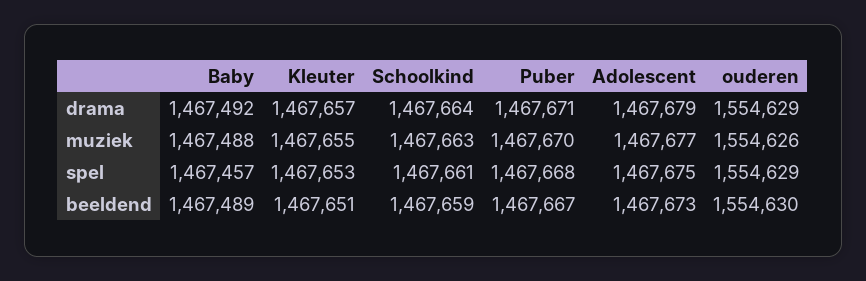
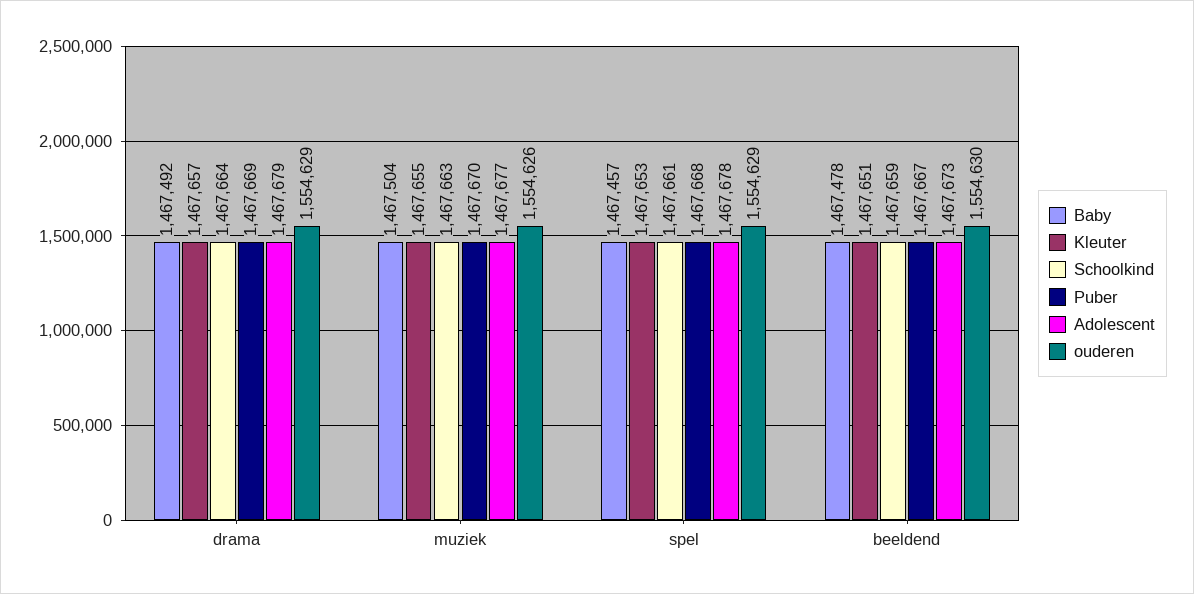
  {
    "Baby": {
      "drama": 1467492,
-     "muziek": 1467488,
+     "muziek": 1467504,
      "spel": 1467457,
-     "beeldend": 1467489
+     "beeldend": 1467478
    },
    "Kleuter": {
      "drama": 1467657,
      "muziek": 1467655,
      "spel": 1467653,
      "beeldend": 1467651
    },
    "Schoolkind": {
      "drama": 1467664,
      "muziek": 1467663,
      "spel": 1467661,
      "beeldend": 1467659
    },
    "Puber": {
-     "drama": 1467671,
+     "drama": 1467669,
      "muziek": 1467670,
      "spel": 1467668,
      "beeldend": 1467667
    },
    "Adolescent": {
      "drama": 1467679,
      "muziek": 1467677,
-     "spel": 1467675,
+     "spel": 1467678,
      "beeldend": 1467673
    },
    "ouderen": {
      "drama": 1554629,
      "muziek": 1554626,
      "spel": 1554629,
      "beeldend": 1554630
    }
  }

